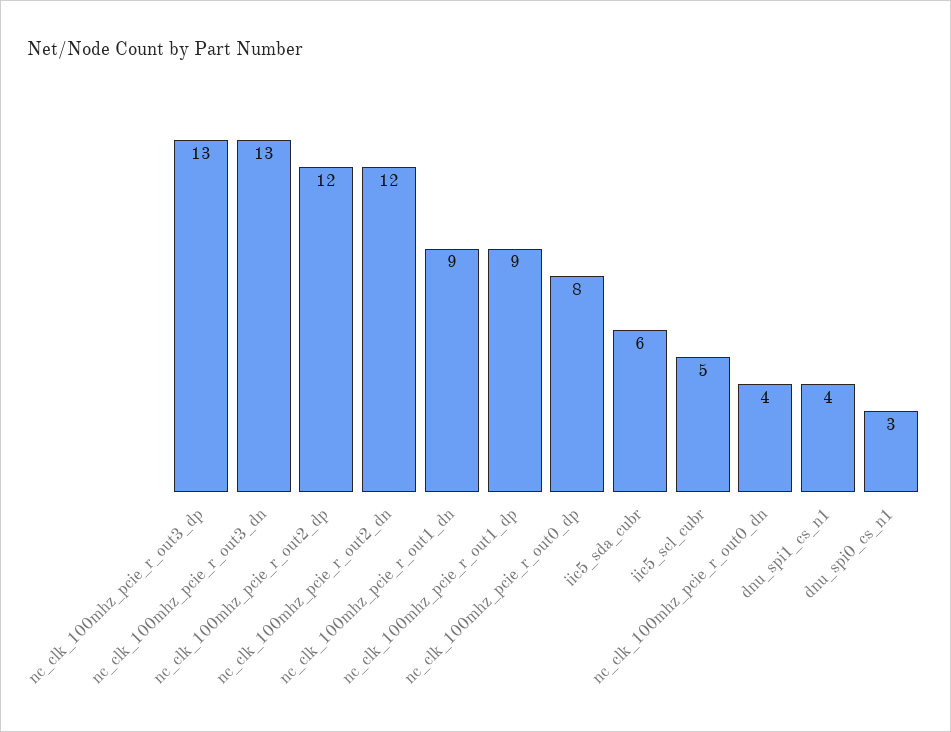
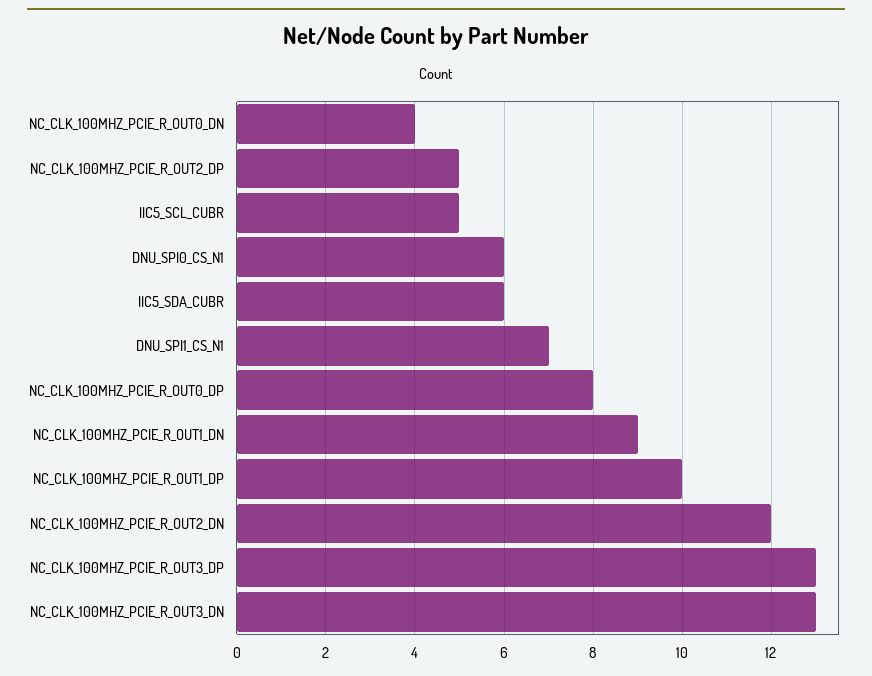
  {
    "nc_clk_100mhz_pcie_r_out3_dp": 13,
    "nc_clk_100mhz_pcie_r_out3_dn": 13,
-   "nc_clk_100mhz_pcie_r_out2_dp": 12,
+   "nc_clk_100mhz_pcie_r_out2_dp": 5,
    "nc_clk_100mhz_pcie_r_out2_dn": 12,
    "nc_clk_100mhz_pcie_r_out1_dn": 9,
-   "nc_clk_100mhz_pcie_r_out1_dp": 9,
+   "nc_clk_100mhz_pcie_r_out1_dp": 10,
    "nc_clk_100mhz_pcie_r_out0_dp": 8,
    "iic5_sda_cubr": 6,
    "iic5_scl_cubr": 5,
    "nc_clk_100mhz_pcie_r_out0_dn": 4,
-   "dnu_spi1_cs_n1": 4,
+   "dnu_spi1_cs_n1": 7,
-   "dnu_spi0_cs_n1": 3
+   "dnu_spi0_cs_n1": 6
  }

